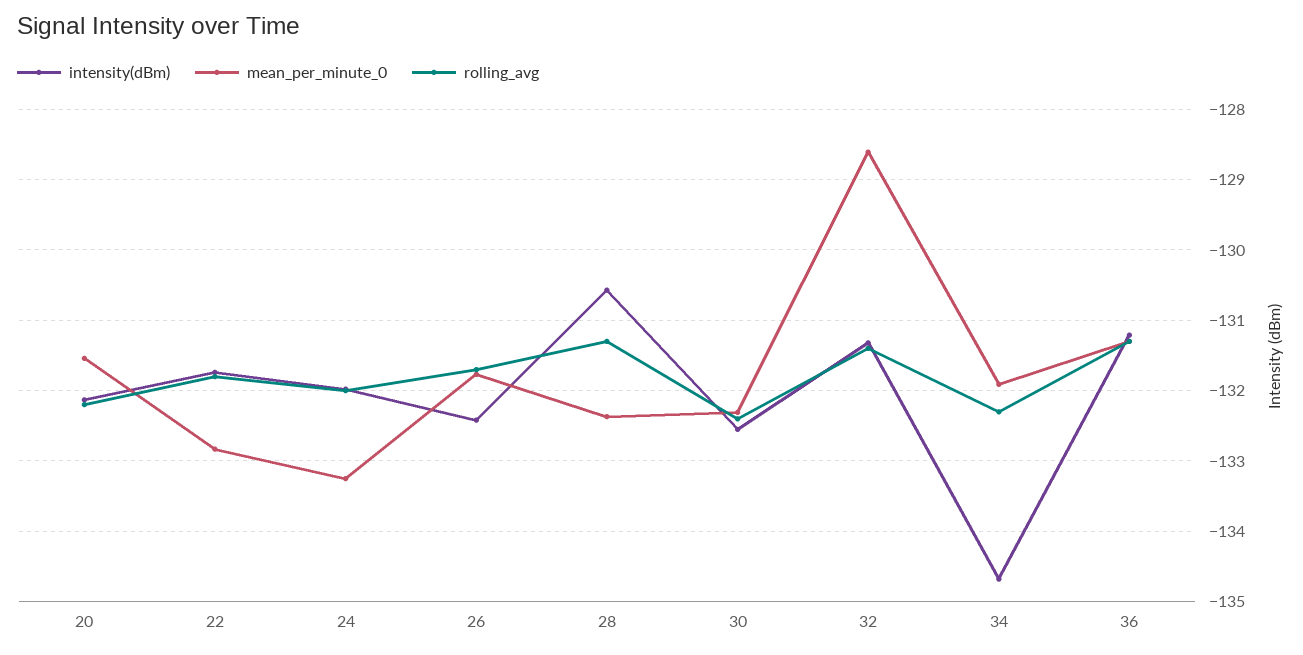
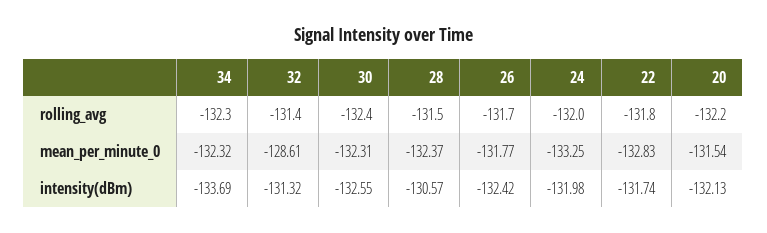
  {
    "intensity(dBm)": {
      "20": -132.13,
      "22": -131.74,
      "24": -131.98,
      "26": -132.42,
      "28": -130.57,
      "30": -132.55,
      "32": -131.32,
-     "34": -134.7,
+     "34": -133.69
-     "36": -131.2
    },
    "mean_per_minute_0": {
      "20": -131.54,
      "22": -132.83,
      "24": -133.25,
      "26": -131.77,
      "28": -132.37,
      "30": -132.31,
      "32": -128.61,
-     "34": -131.9,
+     "34": -132.32
-     "36": -131.3
    },
    "rolling_avg": {
      "20": -132.2,
      "22": -131.8,
      "24": -132,
      "26": -131.7,
-     "28": -131.3,
+     "28": -131.5,
      "30": -132.4,
      "32": -131.4,
-     "34": -132.3,
+     "34": -132.3
-     "36": -131.3
    }
  }

